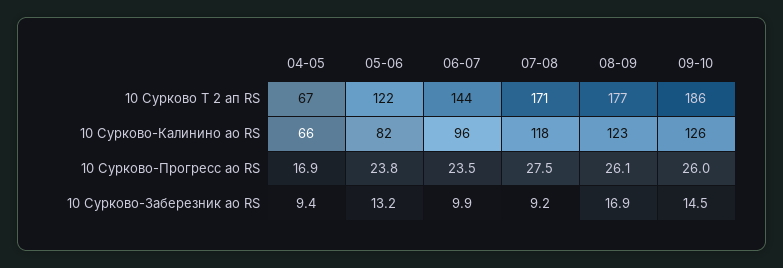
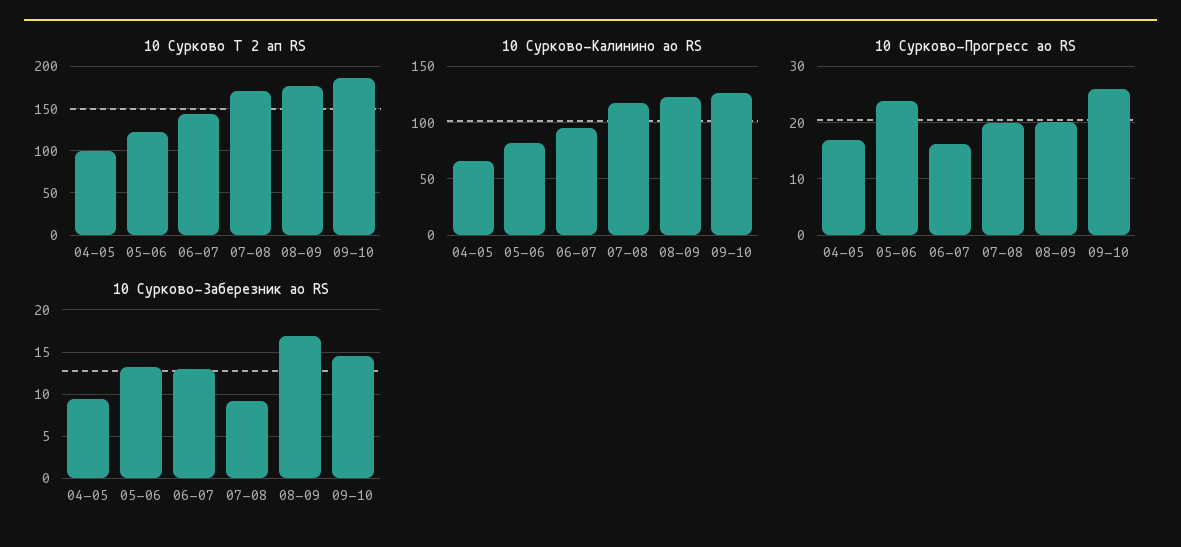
  {
    "10 Сурково Т 2 ап RS": {
-     "04-05": 67,
+     "04-05": 100,
      "05-06": 122,
      "06-07": 144,
      "07-08": 171,
      "08-09": 177,
      "09-10": 186
    },
    "10 Сурково-Калинино ао RS": {
      "04-05": 66,
      "05-06": 82,
      "06-07": 96,
      "07-08": 118,
      "08-09": 123,
      "09-10": 126
    },
    "10 Сурково-Прогресс ао RS": {
      "04-05": 16.9,
      "05-06": 23.8,
-     "06-07": 23.5,
+     "06-07": 16,
-     "07-08": 27.5,
+     "07-08": 20,
-     "08-09": 26.1,
+     "08-09": 20,
      "09-10": 26
    },
    "10 Сурково-Заберезник ао RS": {
      "04-05": 9.4,
      "05-06": 13.2,
-     "06-07": 9.9,
+     "06-07": 13,
      "07-08": 9.2,
      "08-09": 16.9,
      "09-10": 14.5
    }
  }

